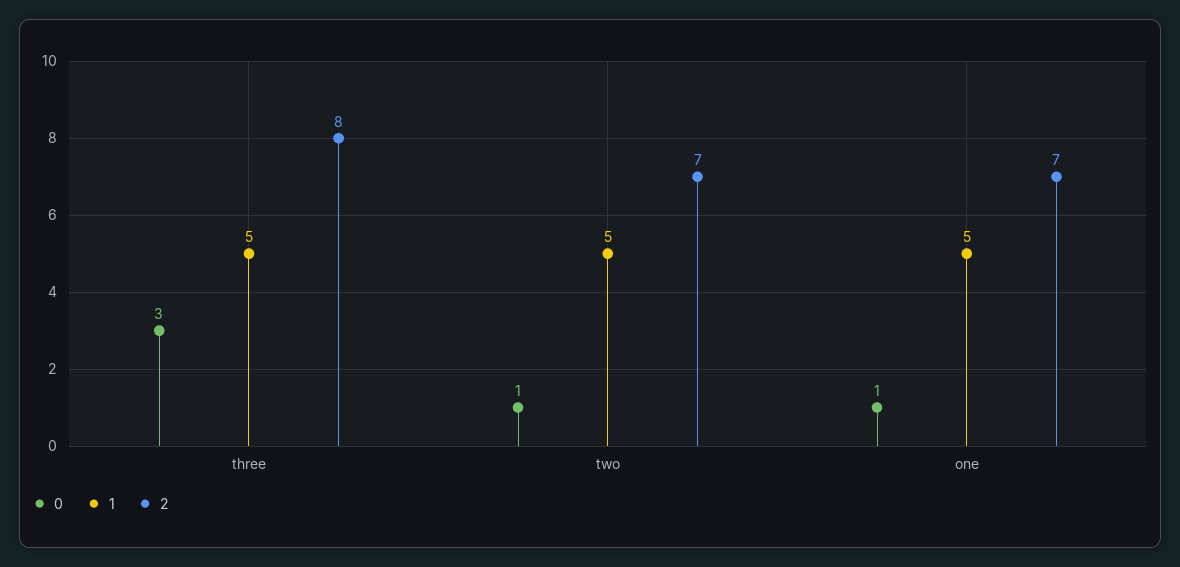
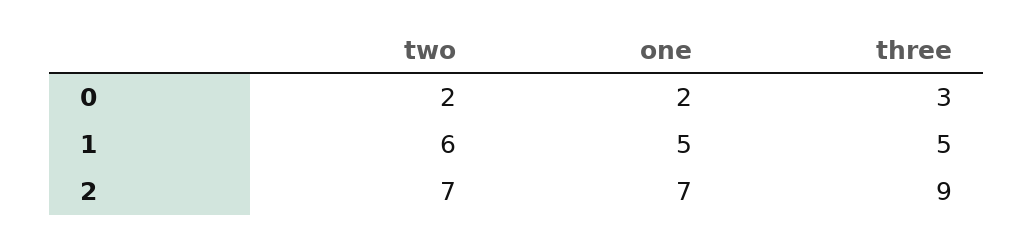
  {
    "0": {
      "three": 3,
-     "two": 1,
+     "two": 2,
-     "one": 1
+     "one": 2
    },
    "1": {
      "three": 5,
-     "two": 5,
+     "two": 6,
      "one": 5
    },
    "2": {
-     "three": 8,
+     "three": 9,
      "two": 7,
      "one": 7
    }
  }

